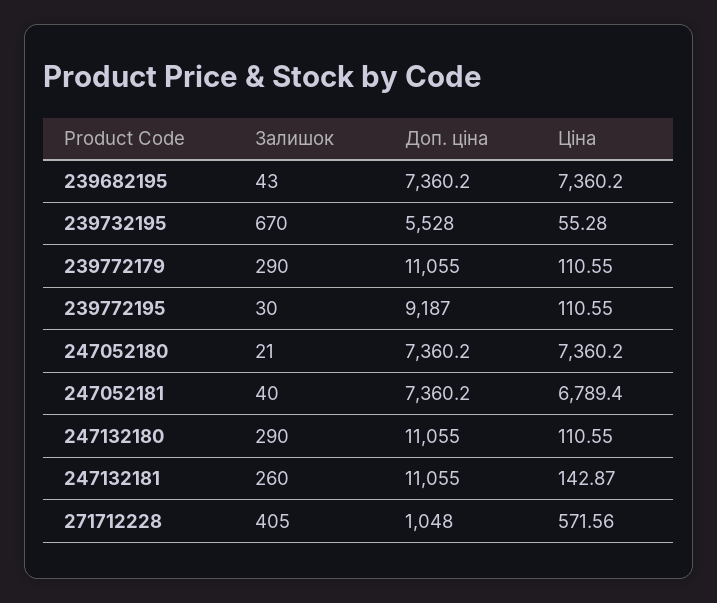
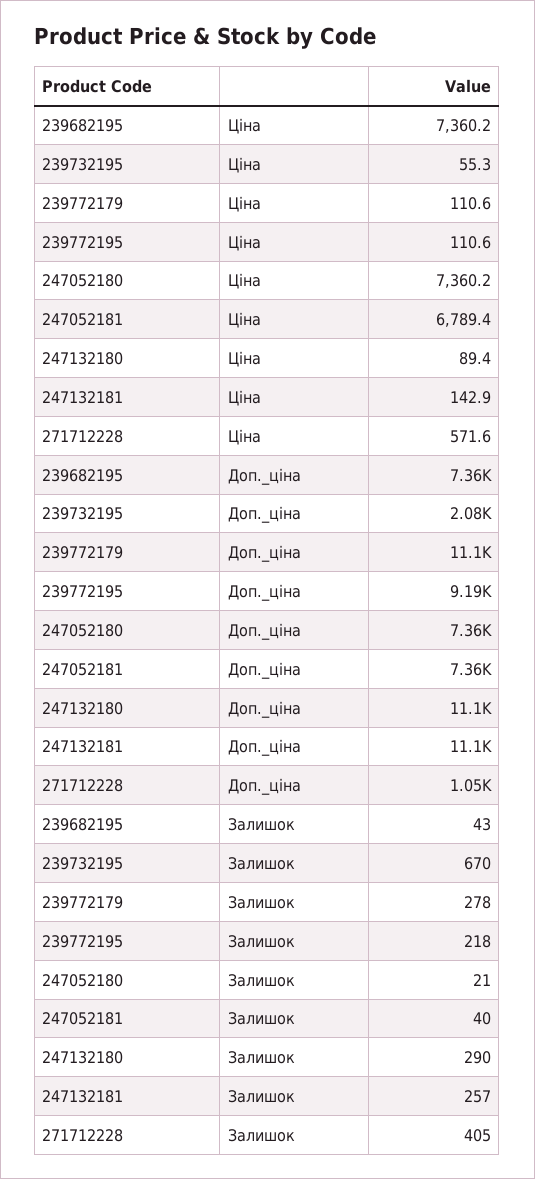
  {
    "Залишок": {
      "239682195": 43,
      "239732195": 670,
-     "239772179": 290,
+     "239772179": 278,
-     "239772195": 30,
+     "239772195": 218,
      "247052180": 21,
      "247052181": 40,
      "247132180": 290,
-     "247132181": 260,
+     "247132181": 257,
      "271712228": 405
    },
    "Доп. ціна": {
      "239682195": 7360.2,
-     "239732195": 5528,
+     "239732195": 2080,
      "239772179": 11055,
      "239772195": 9187,
      "247052180": 7360.2,
      "247052181": 7360.2,
      "247132180": 11055,
      "247132181": 11055,
      "271712228": 1048
    },
    "Ціна": {
      "239682195": 7360.2,
      "239732195": 55.28,
      "239772179": 110.55,
      "239772195": 110.55,
      "247052180": 7360.2,
      "247052181": 6789.4,
-     "247132180": 110.55,
+     "247132180": 89.4,
      "247132181": 142.87,
      "271712228": 571.56
    }
  }

